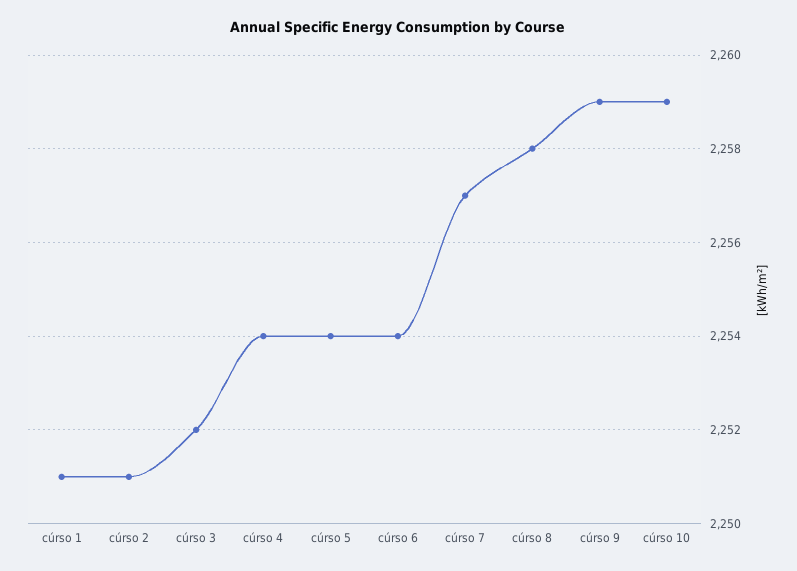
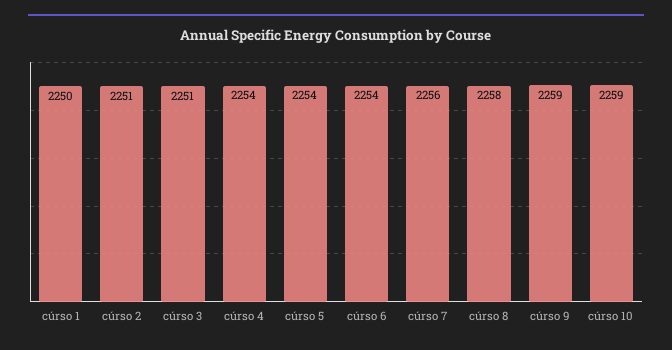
  {
-   "cúrso 1": 2251,
+   "cúrso 1": 2250,
    "cúrso 2": 2251,
-   "cúrso 3": 2252,
+   "cúrso 3": 2251,
    "cúrso 4": 2254,
    "cúrso 5": 2254,
    "cúrso 6": 2254,
-   "cúrso 7": 2257,
+   "cúrso 7": 2256,
    "cúrso 8": 2258,
    "cúrso 9": 2259,
    "cúrso 10": 2259
  }

